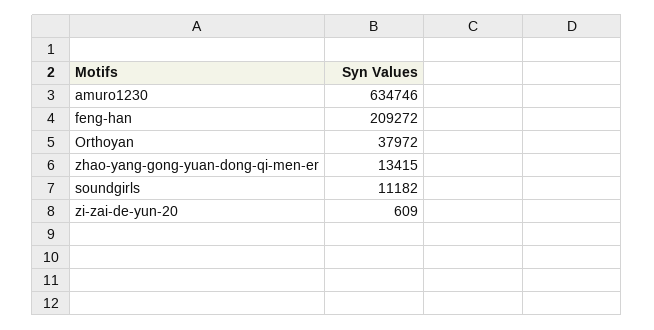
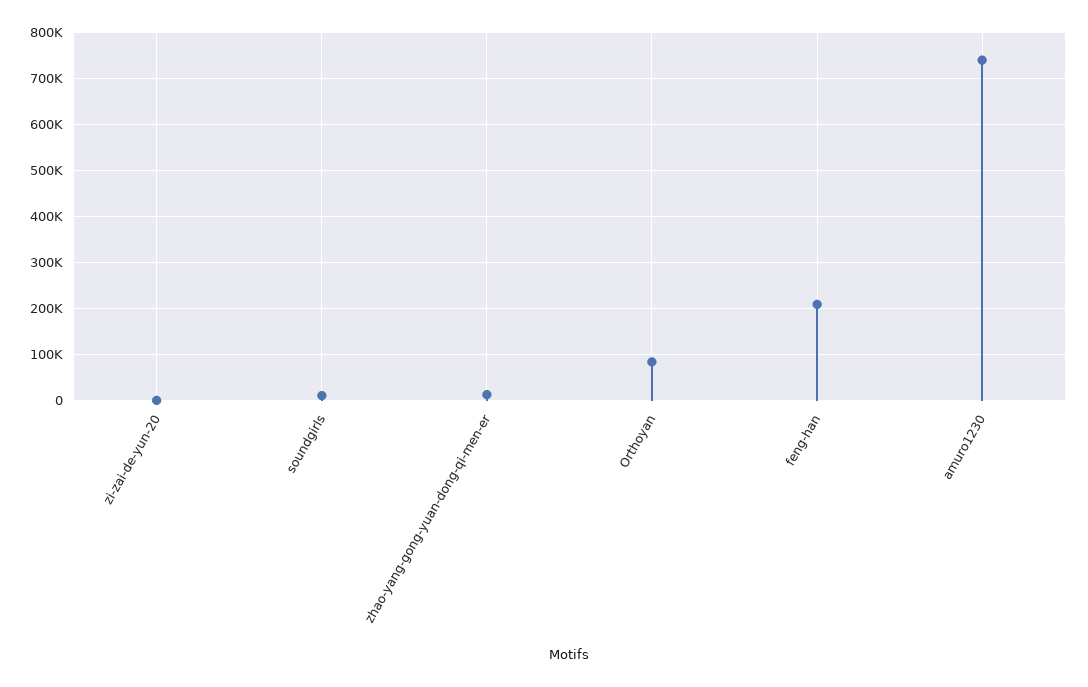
  {
-   "amuro1230": 634746,
+   "amuro1230": 740000,
    "feng-han": 209272,
-   "Orthoyan": 37972,
+   "Orthoyan": 80000,
    "zhao-yang-gong-yuan-dong-qi-men-er": 13415,
    "soundgirls": 11182,
    "zi-zai-de-yun-20": 609
  }

